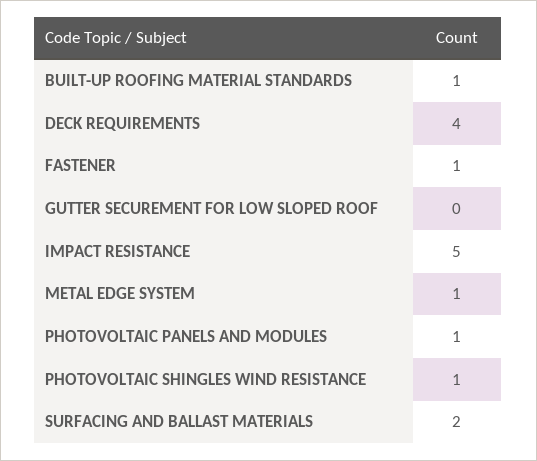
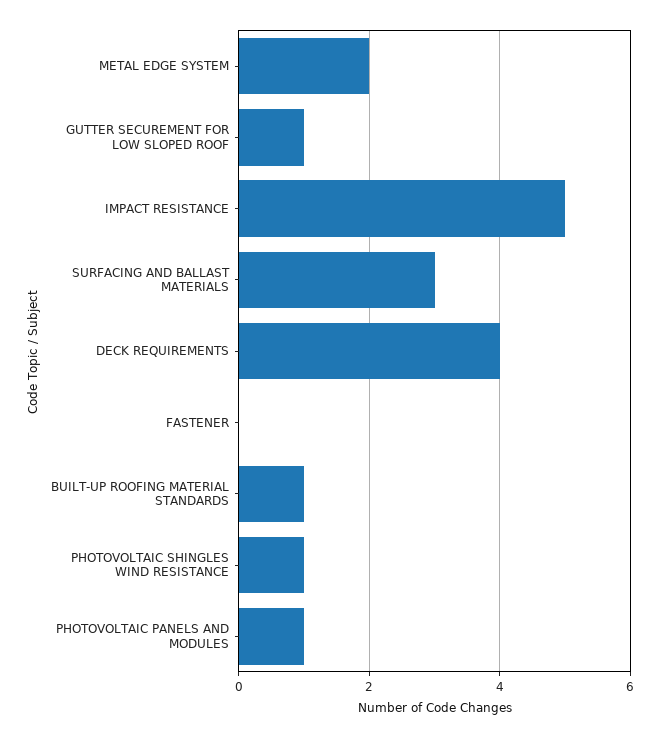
  {
    "BUILT-UP ROOFING MATERIAL STANDARDS": 1,
    "DECK REQUIREMENTS": 4,
-   "FASTENER": 1,
+   "FASTENER": 0,
-   "GUTTER SECUREMENT FOR LOW SLOPED ROOF": 0,
+   "GUTTER SECUREMENT FOR LOW SLOPED ROOF": 1,
    "IMPACT RESISTANCE": 5,
-   "METAL EDGE SYSTEM": 1,
+   "METAL EDGE SYSTEM": 2,
    "PHOTOVOLTAIC PANELS AND MODULES": 1,
    "PHOTOVOLTAIC SHINGLES WIND RESISTANCE": 1,
-   "SURFACING AND BALLAST MATERIALS": 2
+   "SURFACING AND BALLAST MATERIALS": 3
  }

